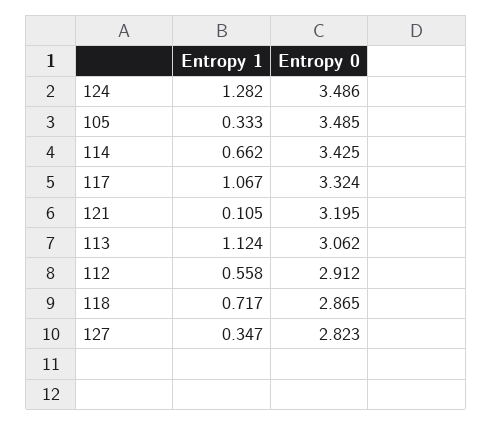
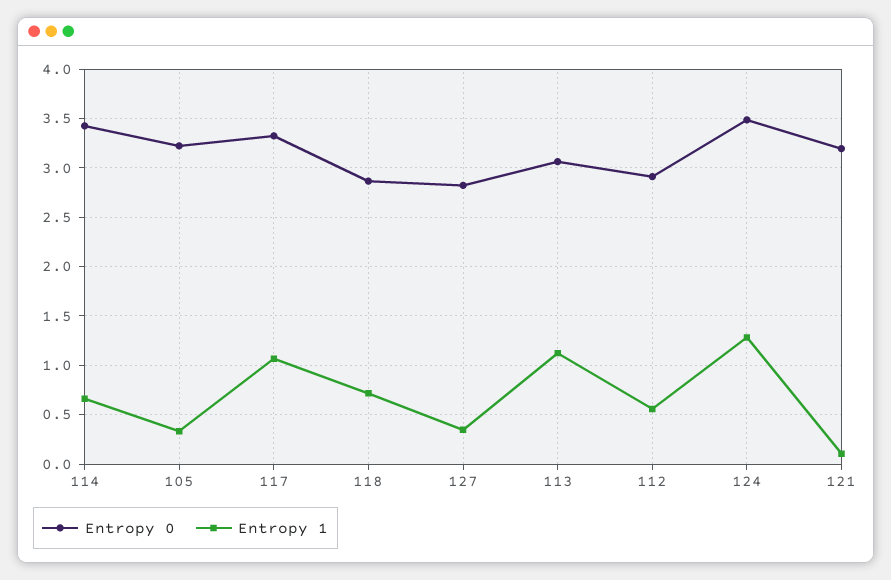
  {
    "Entropy 1": {
      "124": 1.282,
      "105": 0.333,
      "114": 0.662,
      "117": 1.067,
      "121": 0.105,
      "113": 1.124,
      "112": 0.558,
      "118": 0.717,
      "127": 0.347
    },
    "Entropy 0": {
      "124": 3.486,
-     "105": 3.485,
+     "105": 3.2,
      "114": 3.425,
      "117": 3.324,
      "121": 3.195,
      "113": 3.062,
      "112": 2.912,
      "118": 2.865,
      "127": 2.823
    }
  }

